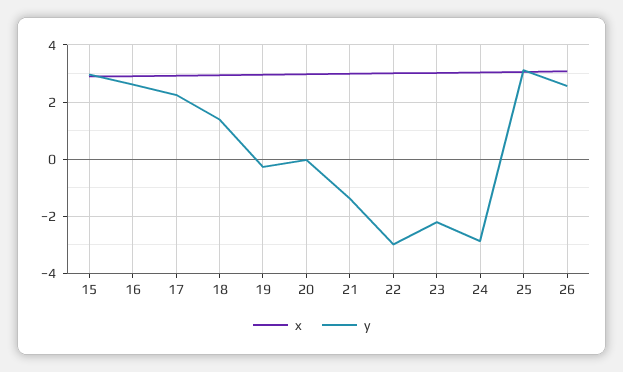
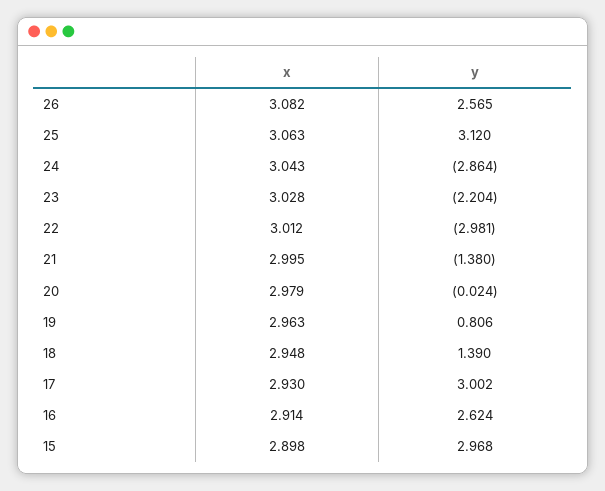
  {
    "x": {
      "15": 2.898,
      "16": 2.914,
      "17": 2.93,
      "18": 2.948,
      "19": 2.963,
      "20": 2.979,
      "21": 2.995,
      "22": 3.012,
      "23": 3.028,
      "24": 3.043,
      "25": 3.063,
      "26": 3.082
    },
    "y": {
      "15": 2.968,
      "16": 2.624,
-     "17": 2.25,
+     "17": 3.002,
      "18": 1.39,
-     "19": -0.25,
+     "19": 0.806,
      "20": -0.024,
      "21": -1.38,
      "22": -2.981,
      "23": -2.204,
      "24": -2.864,
      "25": 3.12,
      "26": 2.565
    }
  }

